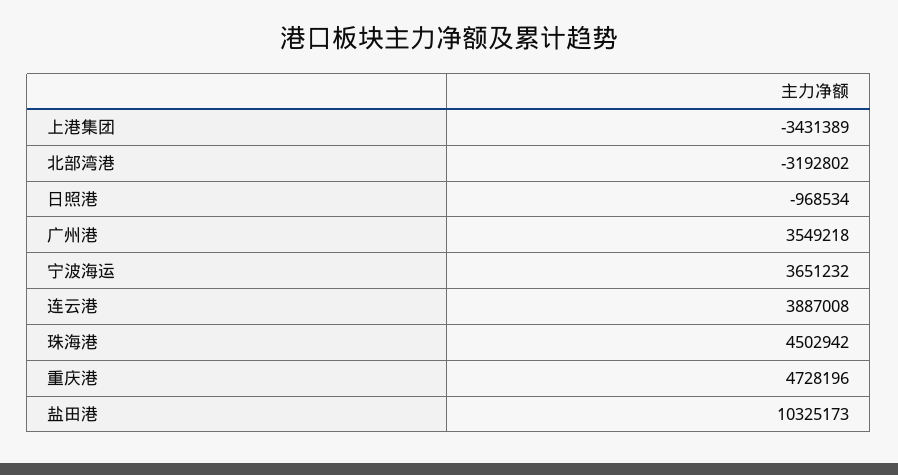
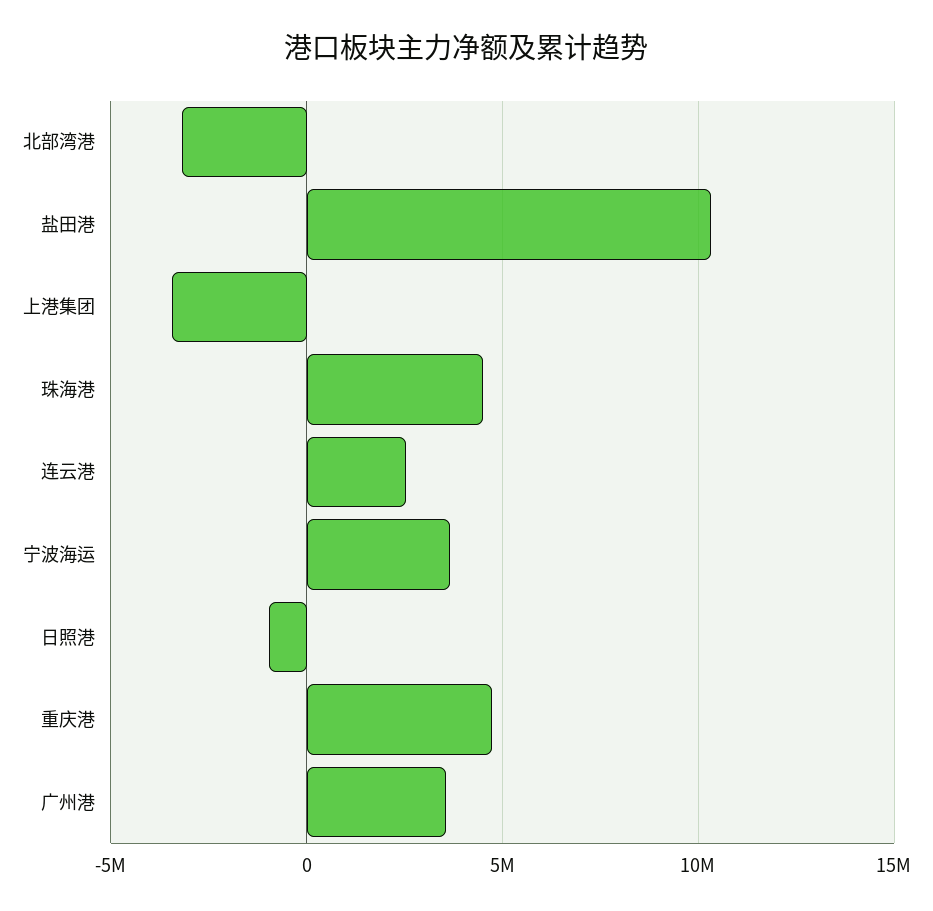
  {
    "上港集团": -3431389,
    "北部湾港": -3192802,
    "日照港": -968534,
    "广州港": 3549218,
    "宁波海运": 3651232,
-   "连云港": 3887008,
+   "连云港": 2500000,
    "珠海港": 4502942,
    "重庆港": 4728196,
    "盐田港": 10325173
  }

